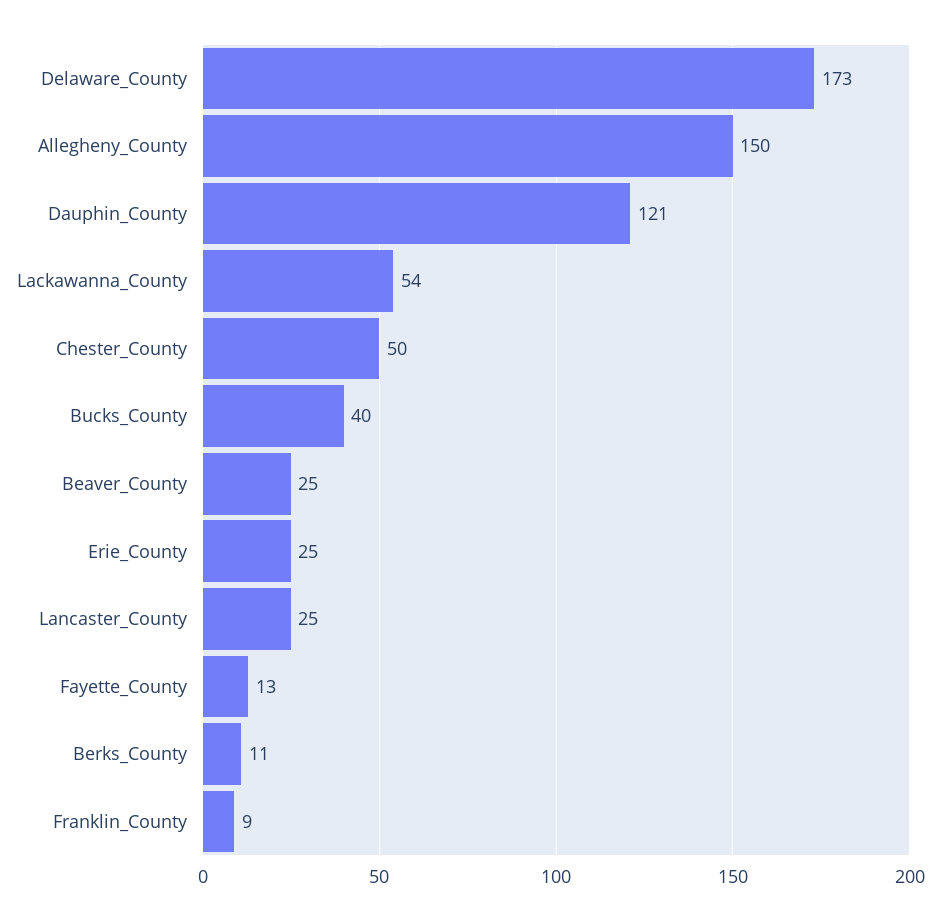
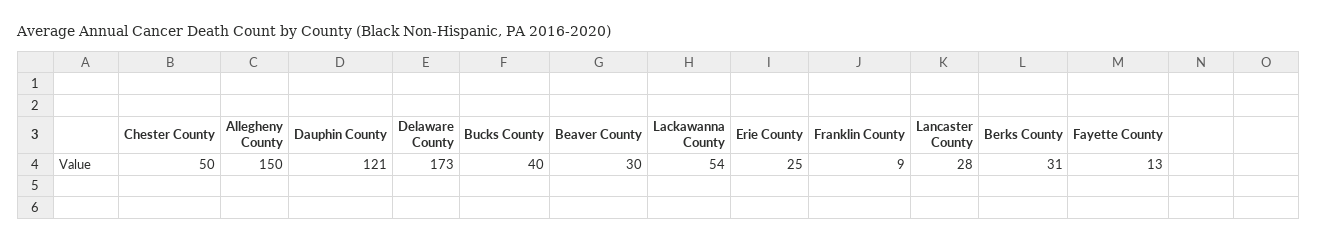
  {
    "Delaware_County": 173,
    "Allegheny_County": 150,
    "Dauphin_County": 121,
    "Lackawanna_County": 54,
    "Chester_County": 50,
    "Bucks_County": 40,
-   "Beaver_County": 25,
+   "Beaver_County": 30,
    "Erie_County": 25,
-   "Lancaster_County": 25,
+   "Lancaster_County": 28,
    "Fayette_County": 13,
-   "Berks_County": 11,
+   "Berks_County": 31,
    "Franklin_County": 9
  }

